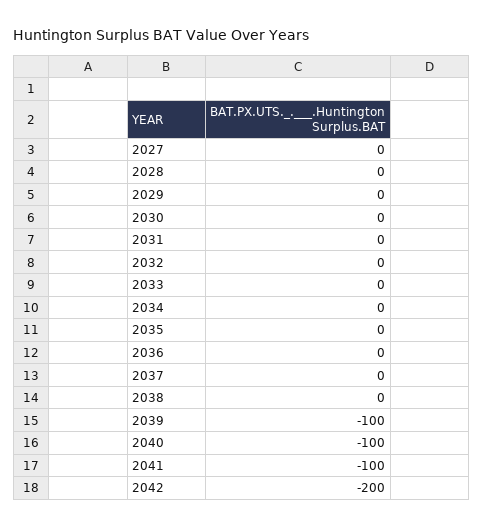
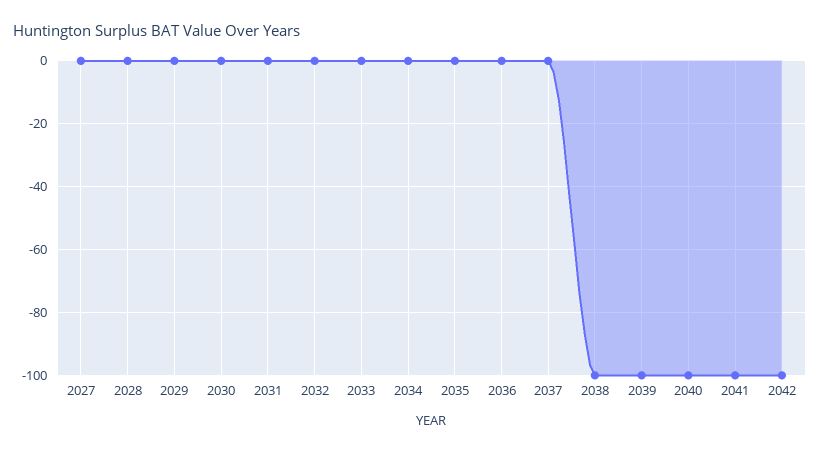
  {
    "2027": 0,
    "2028": 0,
    "2029": 0,
    "2030": 0,
    "2031": 0,
    "2032": 0,
    "2033": 0,
    "2034": 0,
    "2035": 0,
    "2036": 0,
    "2037": 0,
-   "2038": 0,
+   "2038": -100,
    "2039": -100,
    "2040": -100,
    "2041": -100,
-   "2042": -200
+   "2042": -100
  }

